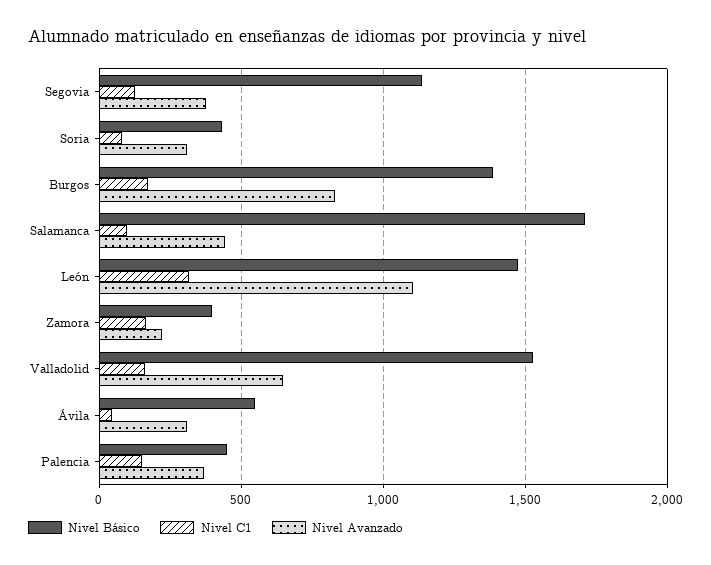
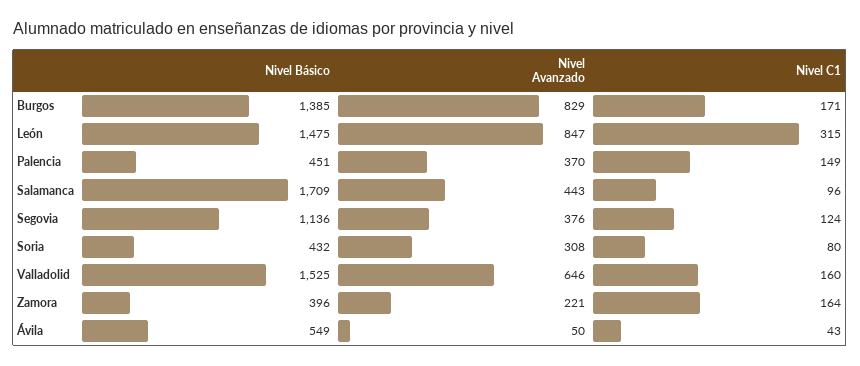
  {
    "Nivel Básico": {
      "Segovia": 1136,
      "Soria": 432,
      "Burgos": 1385,
      "Salamanca": 1709,
      "León": 1475,
      "Zamora": 396,
      "Valladolid": 1525,
      "Ávila": 549,
      "Palencia": 451
    },
    "Nivel C1": {
      "Segovia": 124,
      "Soria": 80,
      "Burgos": 171,
      "Salamanca": 96,
      "León": 315,
      "Zamora": 164,
      "Valladolid": 160,
      "Ávila": 43,
      "Palencia": 149
    },
    "Nivel Avanzado": {
      "Segovia": 376,
      "Soria": 308,
      "Burgos": 829,
      "Salamanca": 443,
-     "León": 1100,
+     "León": 847,
      "Zamora": 221,
      "Valladolid": 646,
-     "Ávila": 300,
+     "Ávila": 50,
      "Palencia": 370
    }
  }

